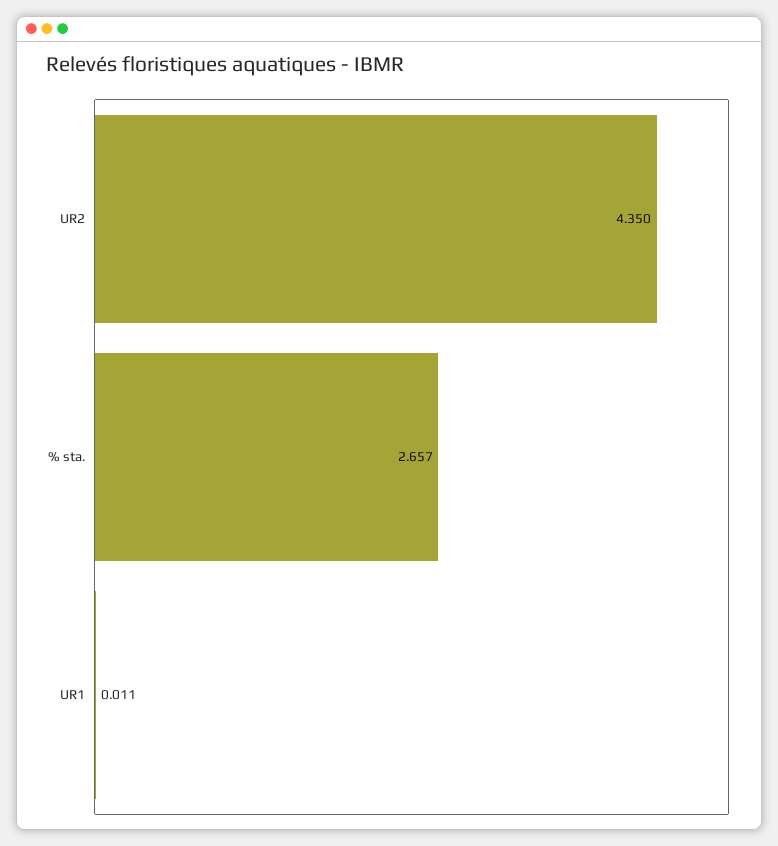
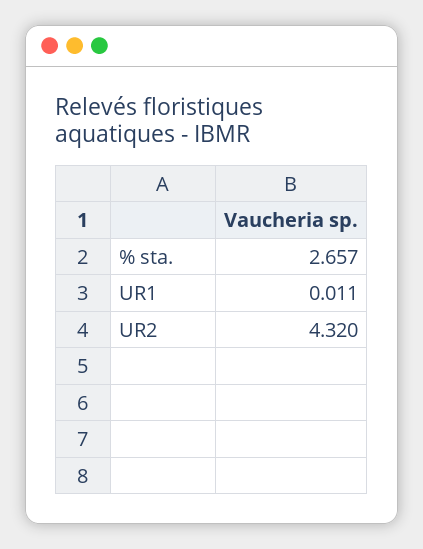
  {
-   "UR2": 4.35,
+   "UR2": 4.32,
    "% sta.": 2.657,
    "UR1": 0.011
  }

